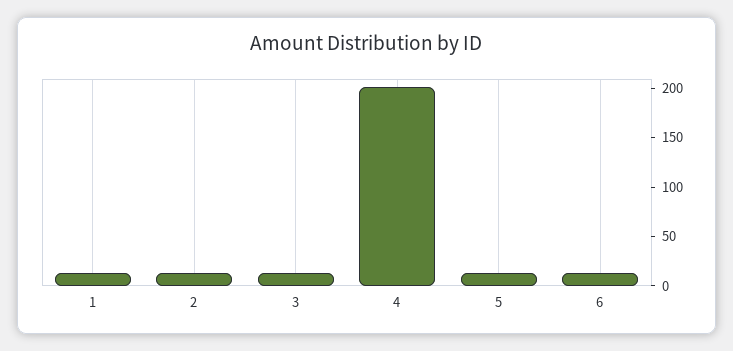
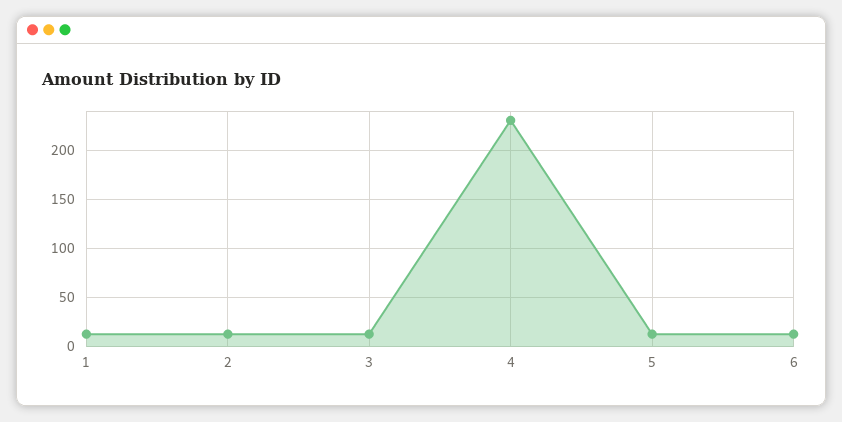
  {
    "1": 10,
    "2": 10,
    "3": 10,
-   "4": 200,
+   "4": 230,
    "5": 10,
    "6": 10
  }

